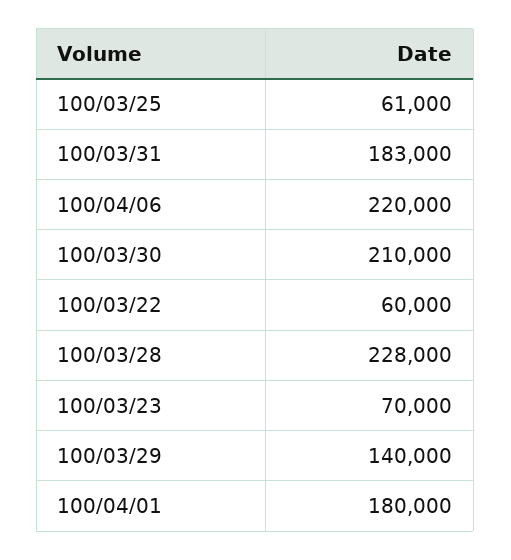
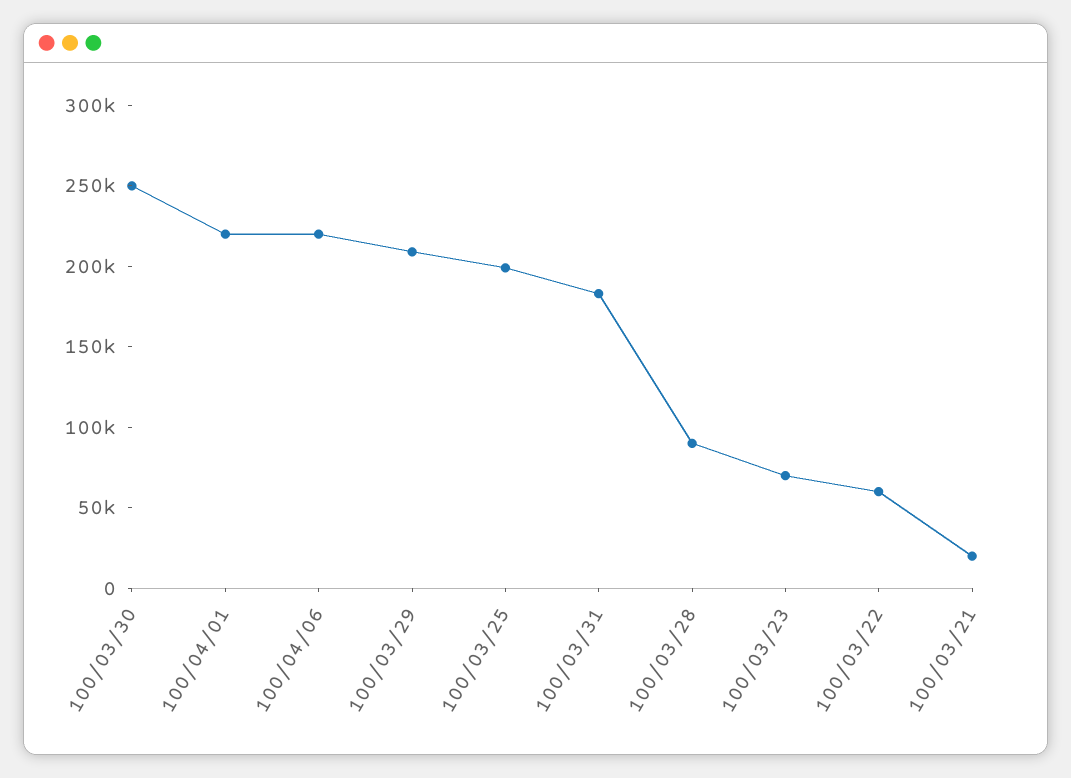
  {
-   "100/03/25": 61000,
+   "100/03/25": 200000,
    "100/03/31": 183000,
    "100/04/06": 220000,
-   "100/03/30": 210000,
+   "100/03/30": 250000,
    "100/03/22": 60000,
-   "100/03/28": 228000,
+   "100/03/28": 90000,
    "100/03/23": 70000,
-   "100/03/29": 140000,
+   "100/03/29": 210000,
-   "100/04/01": 180000
+   "100/04/01": 220000,
+   "100/03/21": 20000
  }

